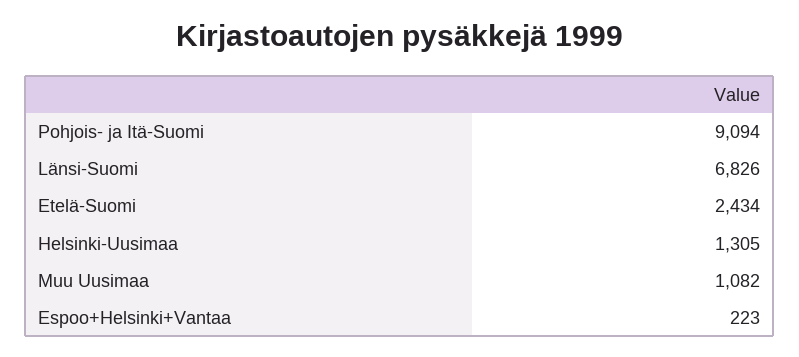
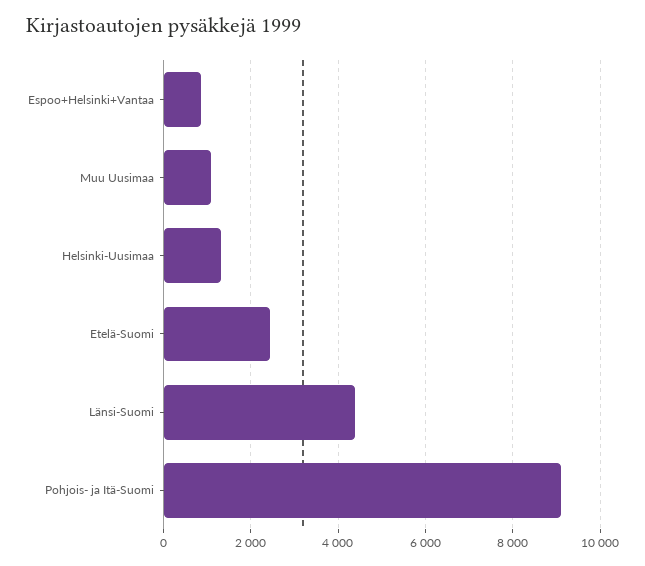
  {
    "Pohjois- ja Itä-Suomi": 9094,
-   "Länsi-Suomi": 6826,
+   "Länsi-Suomi": 4400,
    "Etelä-Suomi": 2434,
    "Helsinki-Uusimaa": 1305,
    "Muu Uusimaa": 1082,
-   "Espoo+Helsinki+Vantaa": 223
+   "Espoo+Helsinki+Vantaa": 800
  }

